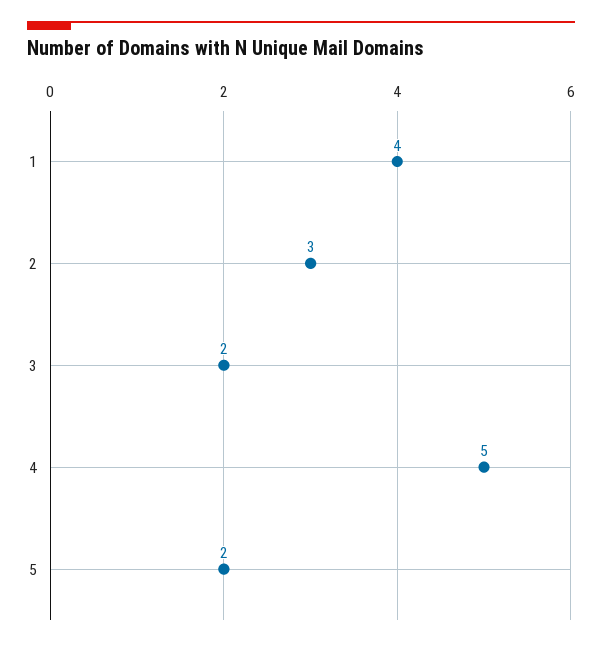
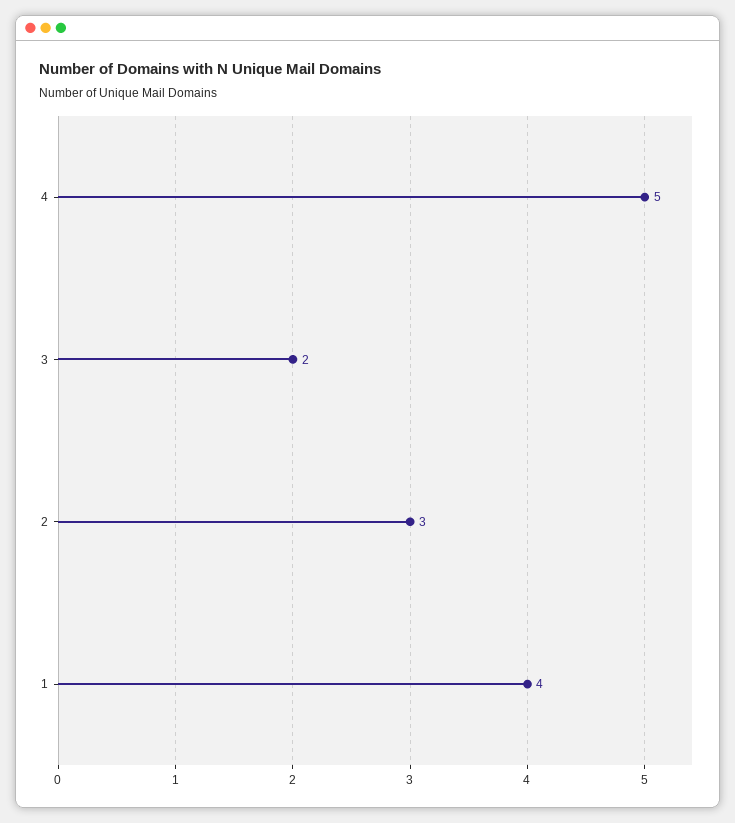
  {
    "1": 4,
    "2": 3,
    "3": 2,
-   "4": 5,
+   "4": 5
-   "5": 2
  }

